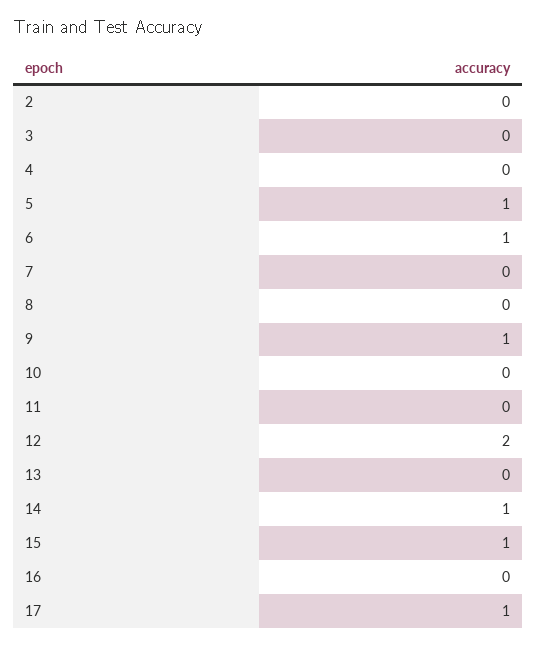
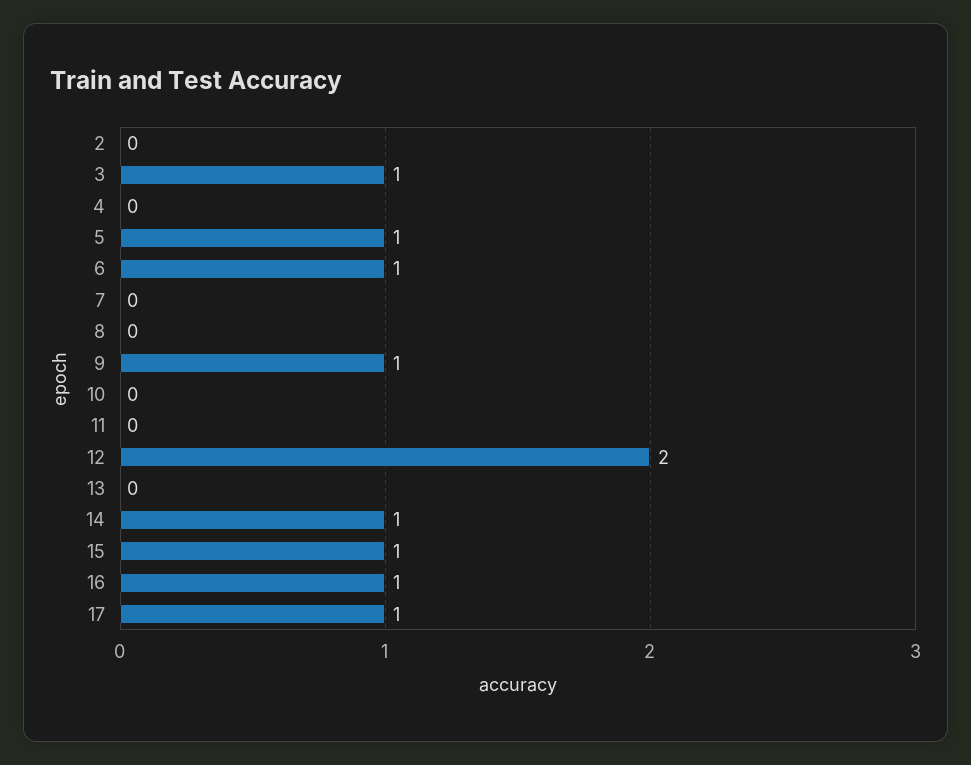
  {
    "2": 0,
-   "3": 0,
+   "3": 1,
    "4": 0,
    "5": 1,
    "6": 1,
    "7": 0,
    "8": 0,
    "9": 1,
    "10": 0,
    "11": 0,
    "12": 2,
    "13": 0,
    "14": 1,
    "15": 1,
-   "16": 0,
+   "16": 1,
    "17": 1
  }

